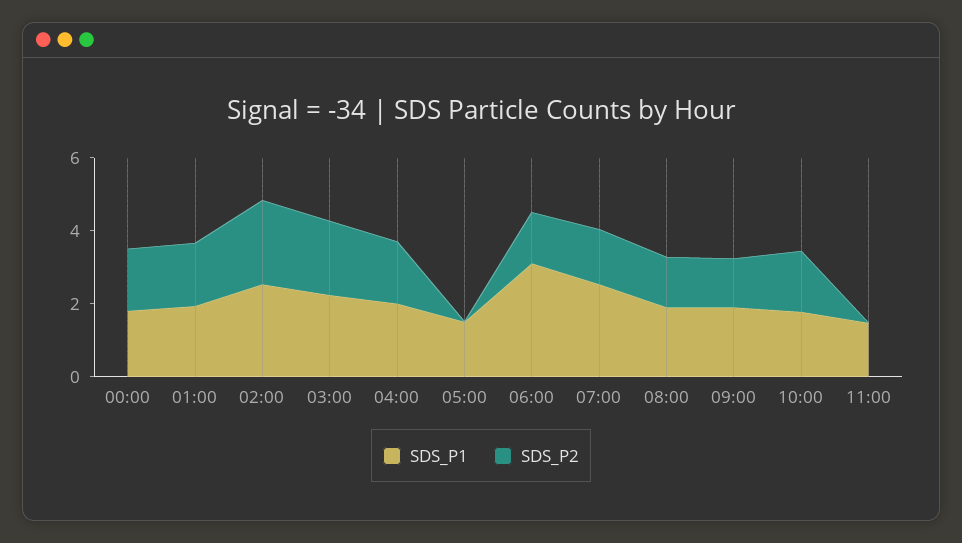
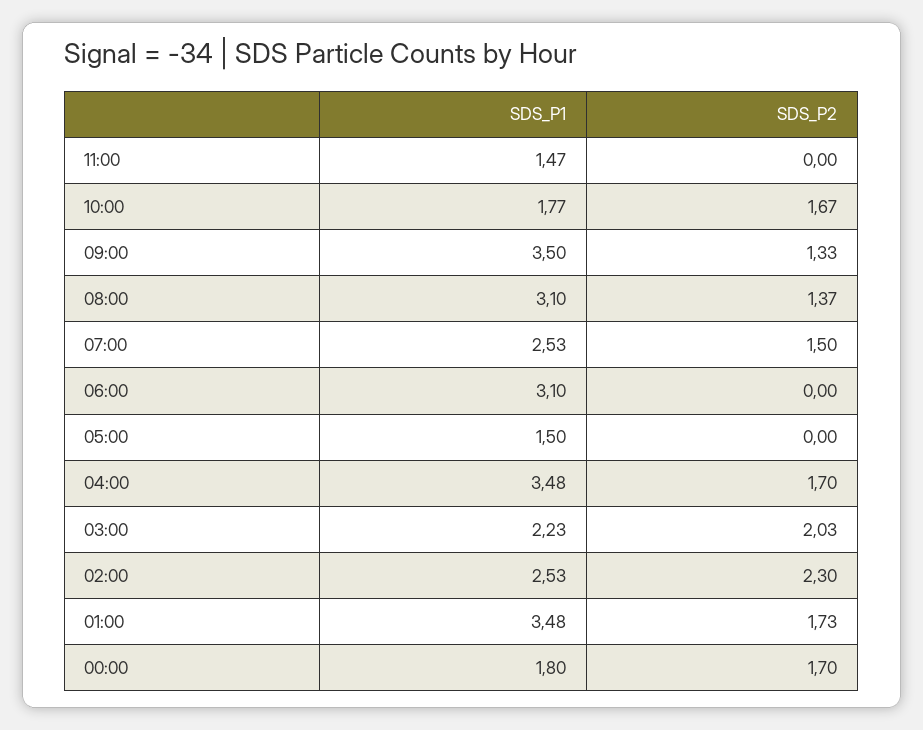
  {
    "SDS_P1": {
      "00:00": 1.8,
-     "01:00": 2,
+     "01:00": 3.48,
      "02:00": 2.53,
      "03:00": 2.23,
-     "04:00": 2,
+     "04:00": 3.48,
      "05:00": 1.5,
      "06:00": 3.1,
      "07:00": 2.53,
-     "08:00": 2,
+     "08:00": 3.1,
-     "09:00": 2,
+     "09:00": 3.5,
      "10:00": 1.77,
      "11:00": 1.47
    },
    "SDS_P2": {
      "00:00": 1.7,
      "01:00": 1.73,
      "02:00": 2.3,
      "03:00": 2.03,
      "04:00": 1.7,
      "05:00": 0,
-     "06:00": 1.5,
+     "06:00": 0,
      "07:00": 1.5,
      "08:00": 1.37,
      "09:00": 1.33,
      "10:00": 1.67,
      "11:00": 0
    }
  }

